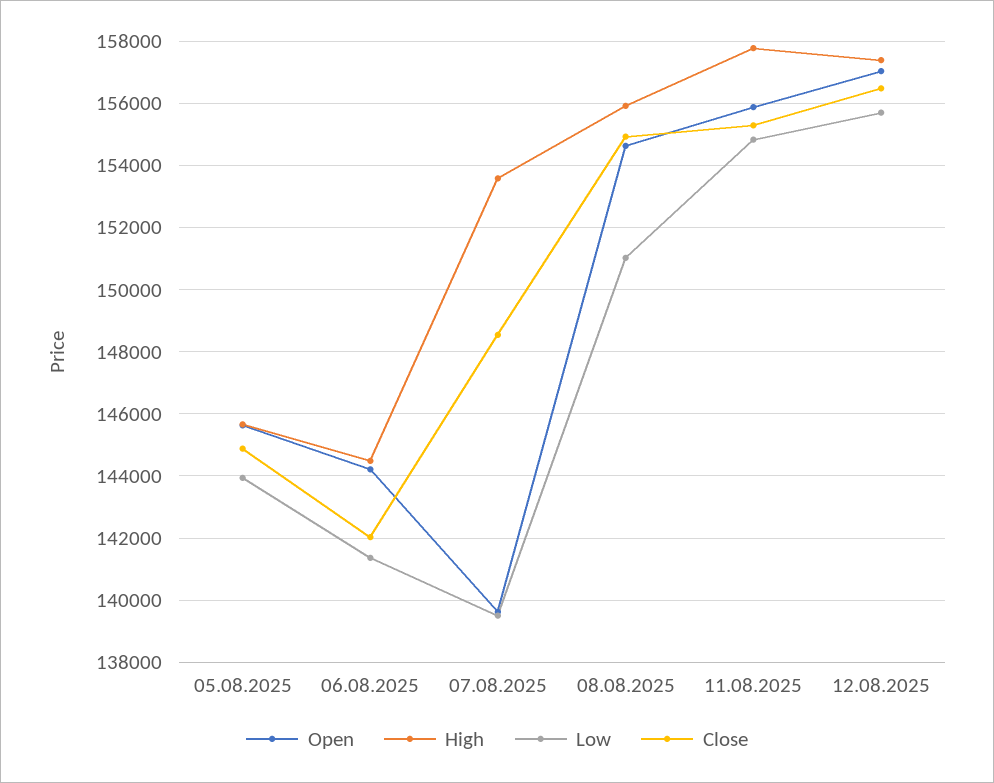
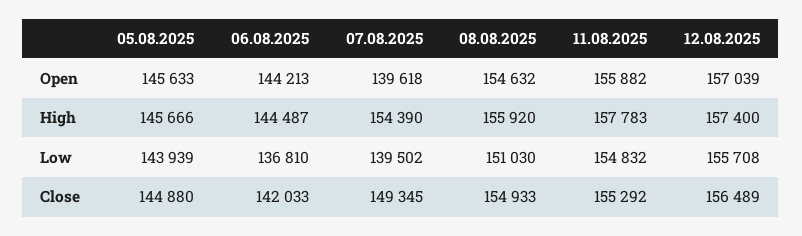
  {
    "Open": {
      "05.08.2025": 145633,
      "06.08.2025": 144213,
      "07.08.2025": 139618,
      "08.08.2025": 154632,
      "11.08.2025": 155882,
      "12.08.2025": 157039
    },
    "High": {
      "05.08.2025": 145666,
      "06.08.2025": 144487,
-     "07.08.2025": 153600,
+     "07.08.2025": 154390,
      "08.08.2025": 155920,
      "11.08.2025": 157783,
      "12.08.2025": 157400
    },
    "Low": {
      "05.08.2025": 143939,
-     "06.08.2025": 141400,
+     "06.08.2025": 136810,
      "07.08.2025": 139502,
      "08.08.2025": 151030,
      "11.08.2025": 154832,
      "12.08.2025": 155708
    },
    "Close": {
      "05.08.2025": 144880,
      "06.08.2025": 142033,
-     "07.08.2025": 148600,
+     "07.08.2025": 149345,
      "08.08.2025": 154933,
      "11.08.2025": 155292,
      "12.08.2025": 156489
    }
  }

